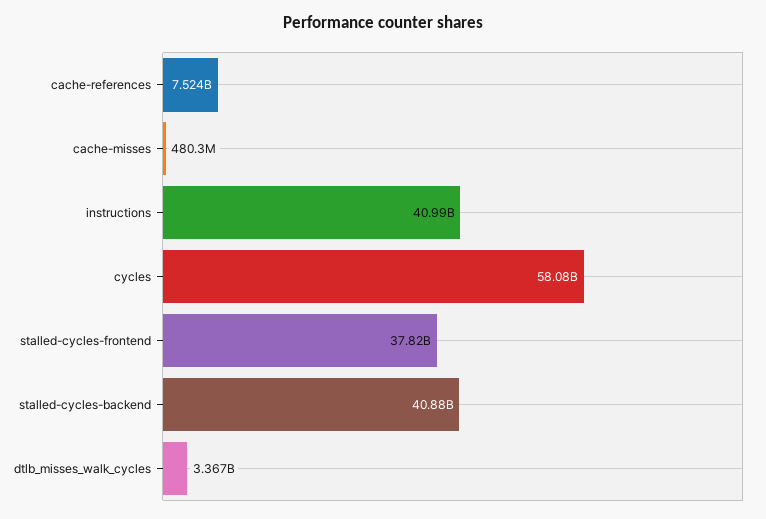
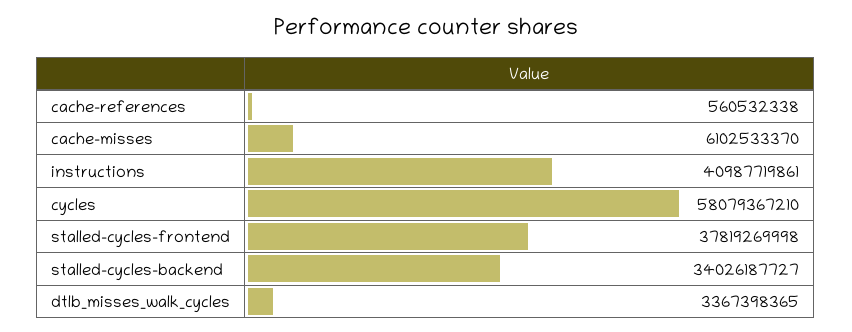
  {
-   "cache-references": 7524000000,
+   "cache-references": 560532338,
-   "cache-misses": 480300000,
+   "cache-misses": 6102533370,
    "instructions": 40987719861,
    "cycles": 58079367210,
    "stalled-cycles-frontend": 37819269998,
-   "stalled-cycles-backend": 40880000000,
+   "stalled-cycles-backend": 34026187727,
    "dtlb_misses_walk_cycles": 3367398365
  }

